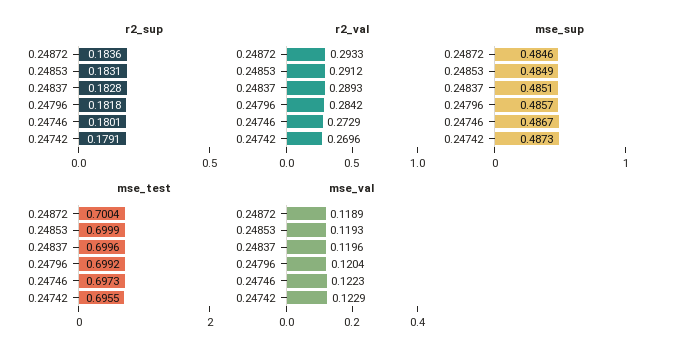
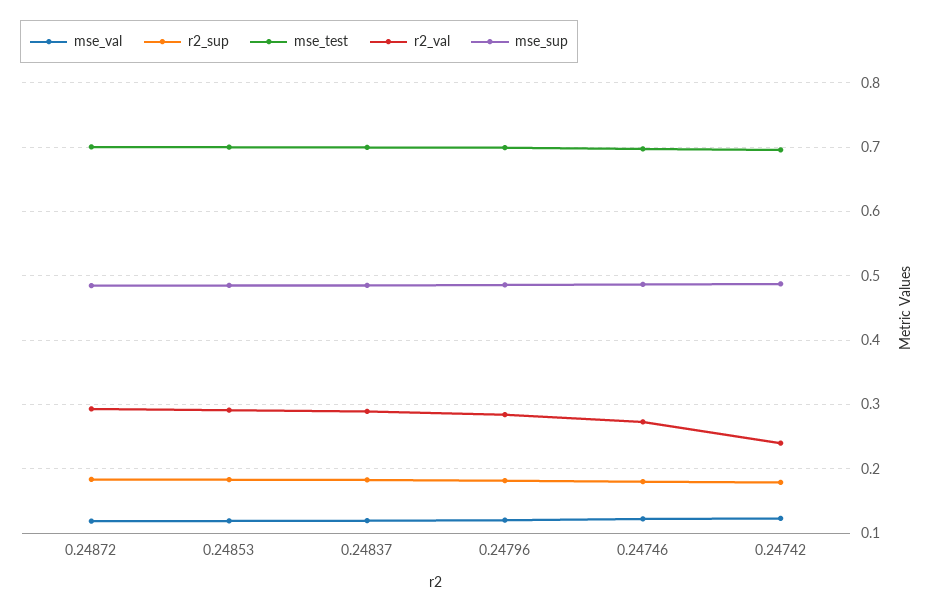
  {
    "r2_sup": {
      "0.24872": 0.1836,
      "0.24853": 0.1831,
      "0.24837": 0.1828,
      "0.24796": 0.1818,
      "0.24746": 0.1801,
      "0.24742": 0.1791
    },
    "r2_val": {
      "0.24872": 0.2933,
      "0.24853": 0.2912,
      "0.24837": 0.2893,
      "0.24796": 0.2842,
      "0.24746": 0.2729,
-     "0.24742": 0.2696
+     "0.24742": 0.24
    },
    "mse_sup": {
      "0.24872": 0.4846,
      "0.24853": 0.4849,
      "0.24837": 0.4851,
      "0.24796": 0.4857,
      "0.24746": 0.4867,
      "0.24742": 0.4873
    },
    "mse_test": {
      "0.24872": 0.7004,
      "0.24853": 0.6999,
      "0.24837": 0.6996,
      "0.24796": 0.6992,
      "0.24746": 0.6973,
      "0.24742": 0.6955
    },
    "mse_val": {
      "0.24872": 0.1189,
      "0.24853": 0.1193,
      "0.24837": 0.1196,
      "0.24796": 0.1204,
      "0.24746": 0.1223,
      "0.24742": 0.1229
    }
  }

